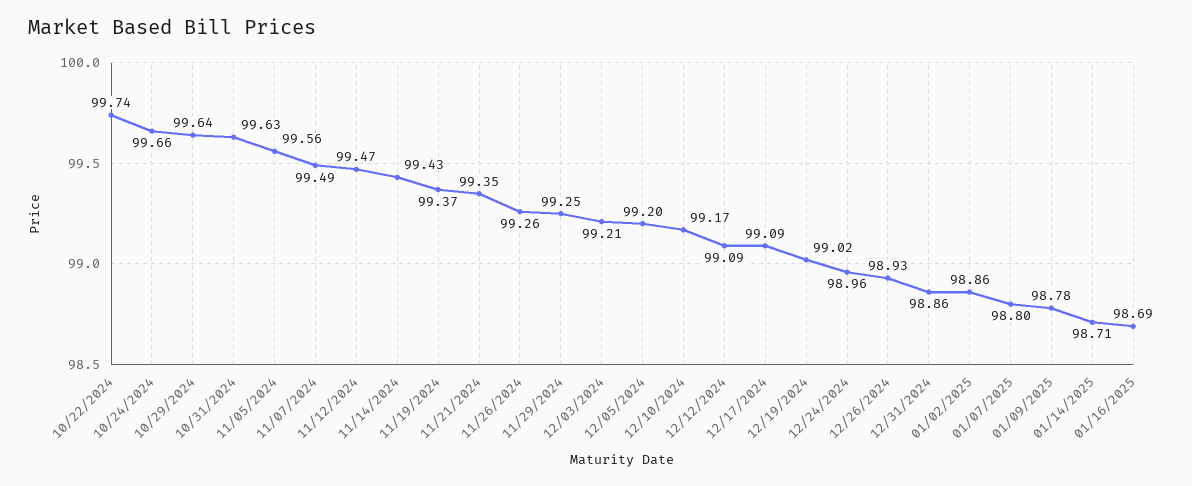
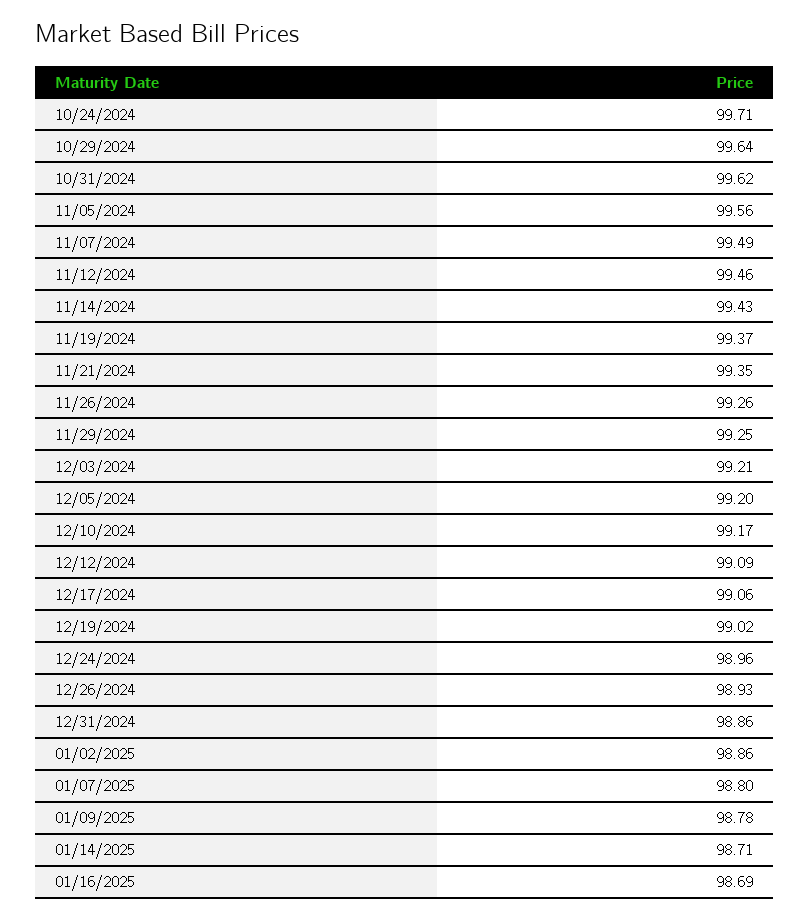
  {
-   "10/22/2024": 99.74,
-   "10/24/2024": 99.66,
+   "10/24/2024": 99.71,
    "10/29/2024": 99.64,
-   "10/31/2024": 99.63,
+   "10/31/2024": 99.62,
    "11/05/2024": 99.56,
    "11/07/2024": 99.49,
-   "11/12/2024": 99.47,
+   "11/12/2024": 99.46,
    "11/14/2024": 99.43,
    "11/19/2024": 99.37,
    "11/21/2024": 99.35,
    "11/26/2024": 99.26,
    "11/29/2024": 99.25,
    "12/03/2024": 99.21,
    "12/05/2024": 99.2,
    "12/10/2024": 99.17,
    "12/12/2024": 99.09,
-   "12/17/2024": 99.09,
+   "12/17/2024": 99.06,
    "12/19/2024": 99.02,
    "12/24/2024": 98.96,
    "12/26/2024": 98.93,
    "12/31/2024": 98.86,
    "01/02/2025": 98.86,
    "01/07/2025": 98.8,
    "01/09/2025": 98.78,
    "01/14/2025": 98.71,
    "01/16/2025": 98.69
  }

